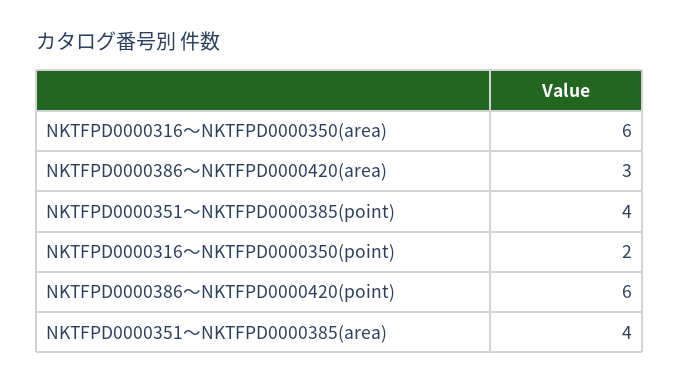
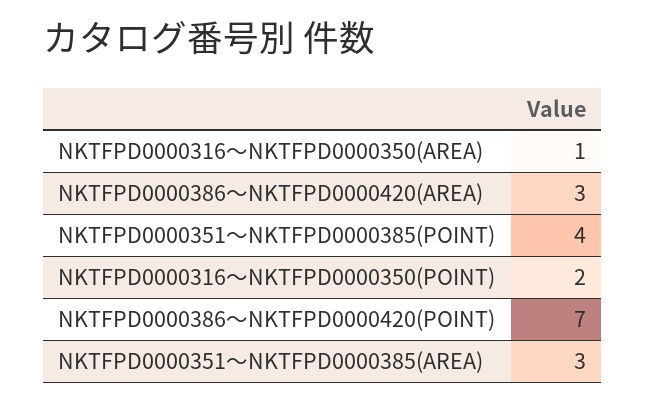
  {
-   "NKTFPD0000316～NKTFPD0000350(area)": 6,
+   "NKTFPD0000316～NKTFPD0000350(area)": 1,
    "NKTFPD0000386～NKTFPD0000420(area)": 3,
    "NKTFPD0000351～NKTFPD0000385(point)": 4,
    "NKTFPD0000316～NKTFPD0000350(point)": 2,
-   "NKTFPD0000386～NKTFPD0000420(point)": 6,
+   "NKTFPD0000386～NKTFPD0000420(point)": 7,
-   "NKTFPD0000351～NKTFPD0000385(area)": 4
+   "NKTFPD0000351～NKTFPD0000385(area)": 3
  }

